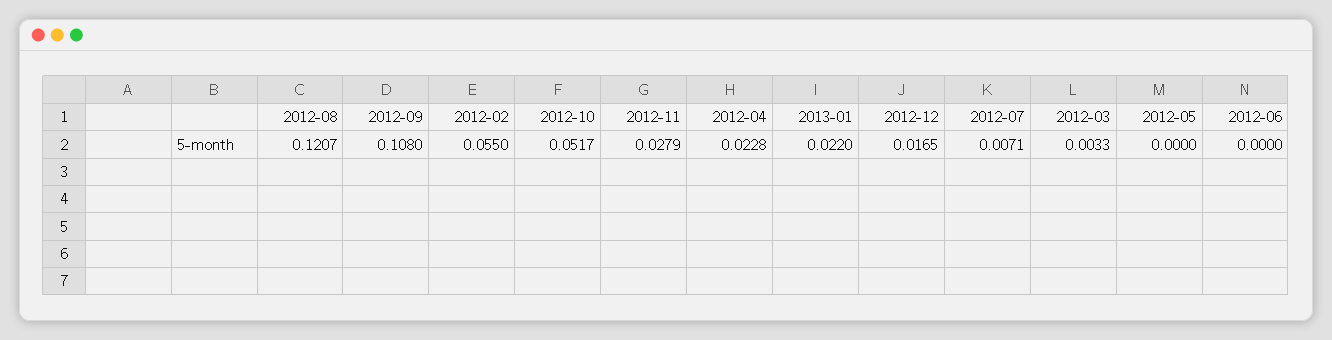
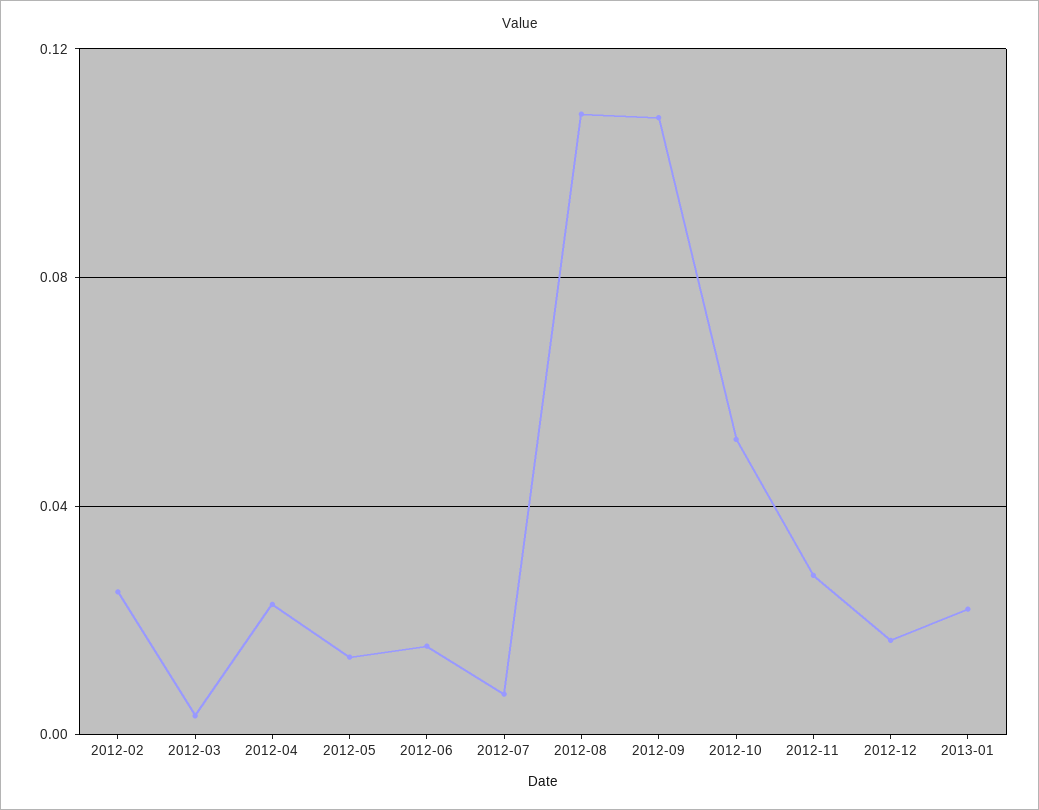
  {
-   "2012-08": 0.1207,
+   "2012-08": 0.11,
    "2012-09": 0.108,
-   "2012-02": 0.055,
+   "2012-02": 0.025,
    "2012-10": 0.0517,
    "2012-11": 0.0279,
    "2012-04": 0.0228,
    "2013-01": 0.022,
    "2012-12": 0.0165,
    "2012-07": 0.0071,
    "2012-03": 0.0033,
-   "2012-05": 0,
+   "2012-05": 0.015,
-   "2012-06": 0
+   "2012-06": 0.015
  }

